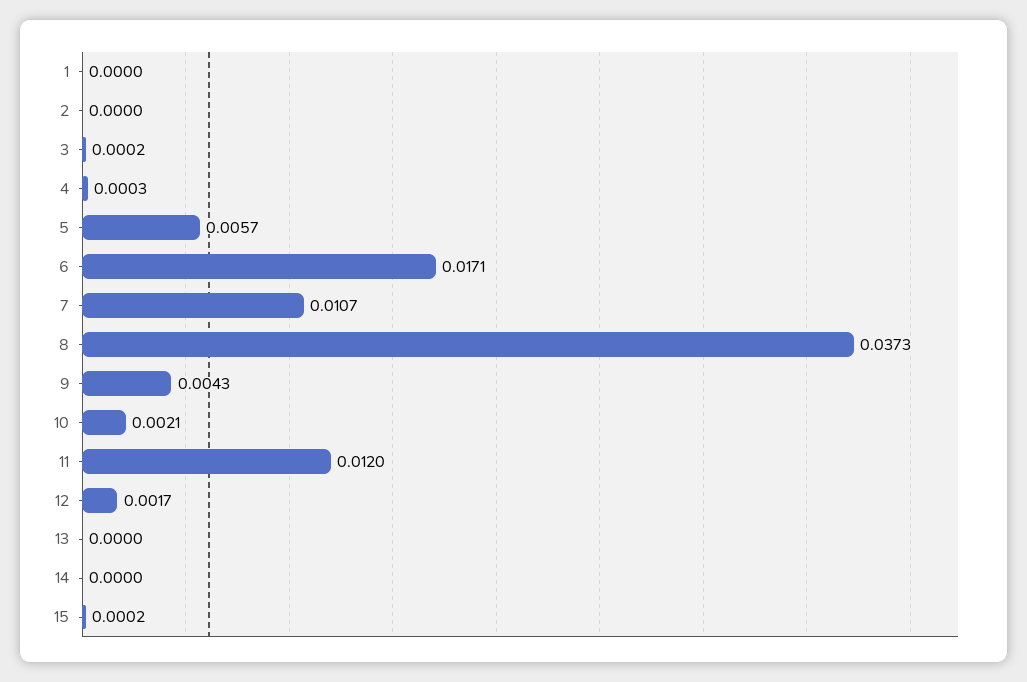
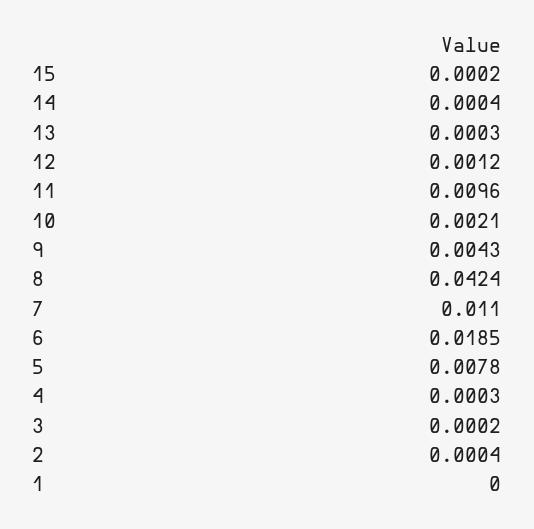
  {
    "1": 0,
-   "2": 0,
+   "2": 0.0004,
    "3": 0.0002,
    "4": 0.0003,
-   "5": 0.0057,
+   "5": 0.0078,
-   "6": 0.0171,
+   "6": 0.0185,
-   "7": 0.0107,
+   "7": 0.011,
-   "8": 0.0373,
+   "8": 0.0424,
    "9": 0.0043,
    "10": 0.0021,
-   "11": 0.012,
+   "11": 0.0096,
-   "12": 0.0017,
+   "12": 0.0012,
-   "13": 0,
+   "13": 0.0003,
-   "14": 0,
+   "14": 0.0004,
    "15": 0.0002
  }

